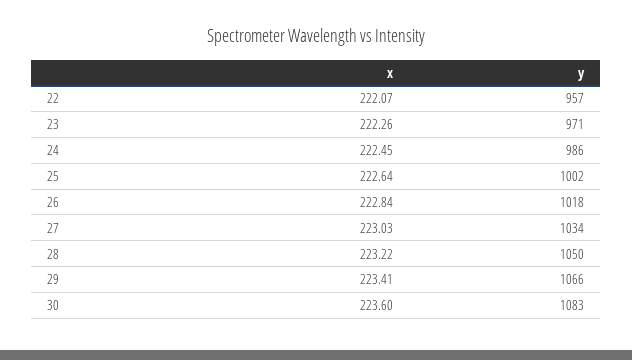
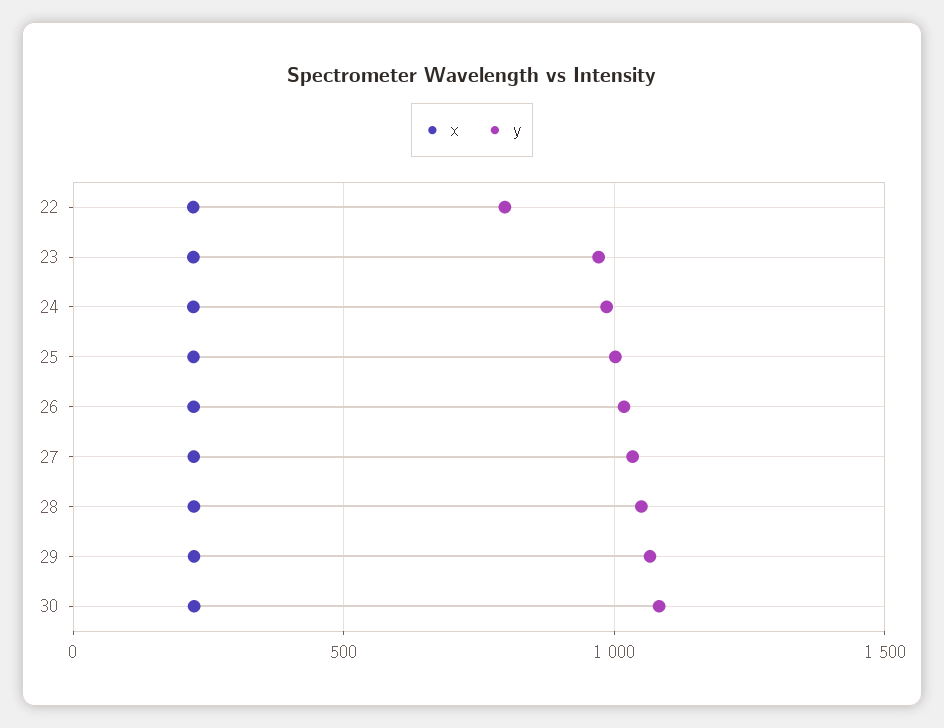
  {
    "x": {
      "22": 222.07,
      "23": 222.26,
      "24": 222.45,
      "25": 222.64,
      "26": 222.84,
      "27": 223.03,
      "28": 223.22,
      "29": 223.41,
      "30": 223.6
    },
    "y": {
-     "22": 957,
+     "22": 800,
      "23": 971,
      "24": 986,
      "25": 1002,
      "26": 1018,
      "27": 1034,
      "28": 1050,
      "29": 1066,
      "30": 1083
    }
  }

